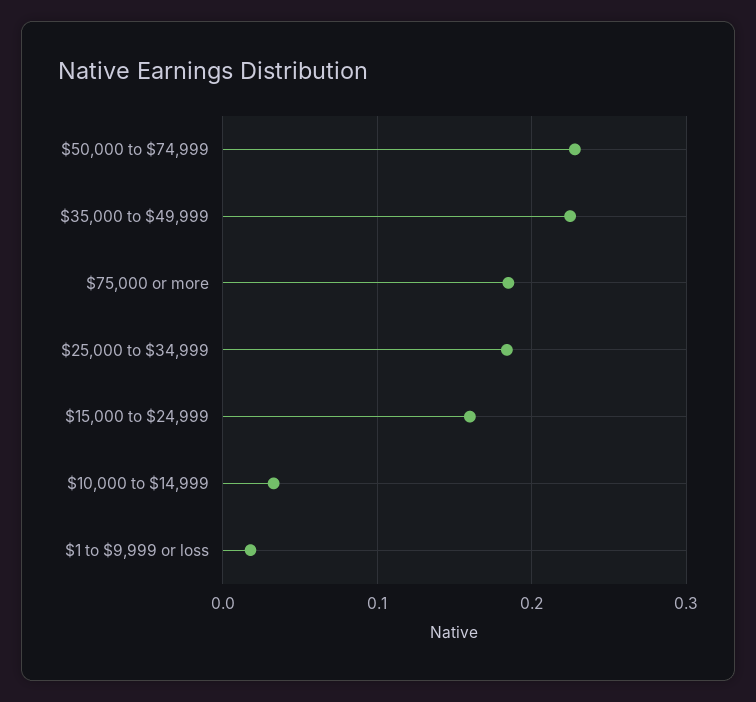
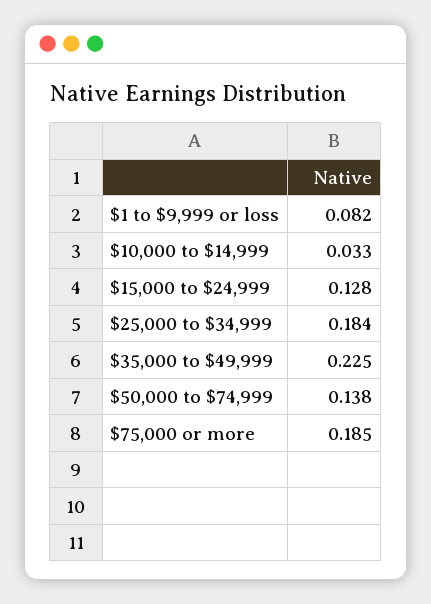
  {
-   "$50,000 to $74,999": 0.23,
+   "$50,000 to $74,999": 0.138,
    "$35,000 to $49,999": 0.225,
    "$75,000 or more": 0.185,
    "$25,000 to $34,999": 0.184,
-   "$15,000 to $24,999": 0.16,
+   "$15,000 to $24,999": 0.128,
    "$10,000 to $14,999": 0.033,
-   "$1 to $9,999 or loss": 0.02
+   "$1 to $9,999 or loss": 0.082
  }

